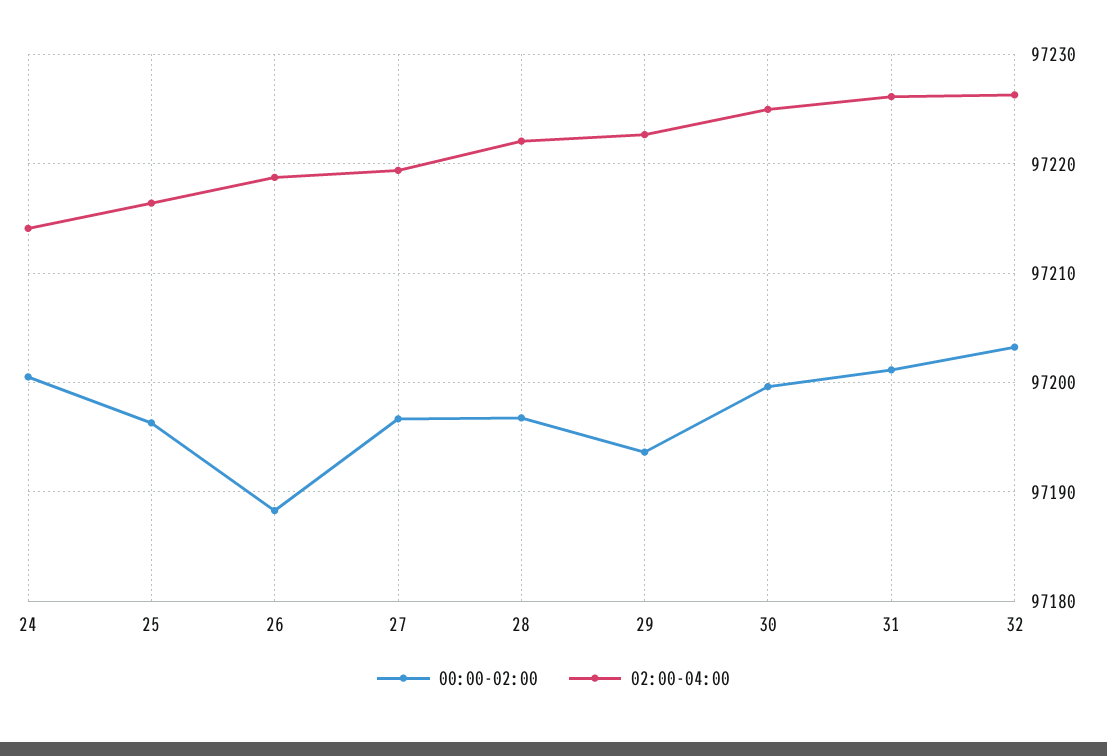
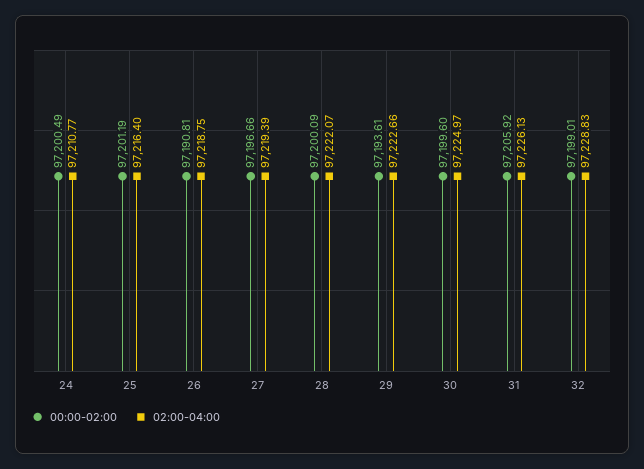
  {
    "00:00-02:00": {
      "24": 97200.49,
-     "25": 97196,
+     "25": 97201.19,
-     "26": 97188,
+     "26": 97190.81,
      "27": 97196.66,
-     "28": 97197,
+     "28": 97200.09,
      "29": 97193.61,
      "30": 97199.6,
-     "31": 97201,
+     "31": 97205.92,
-     "32": 97203
+     "32": 97199.01
    },
    "02:00-04:00": {
-     "24": 97214,
+     "24": 97210.77,
      "25": 97216.4,
      "26": 97218.75,
      "27": 97219.39,
      "28": 97222.07,
      "29": 97222.66,
      "30": 97224.97,
      "31": 97226.13,
-     "32": 97226
+     "32": 97228.83
    }
  }

